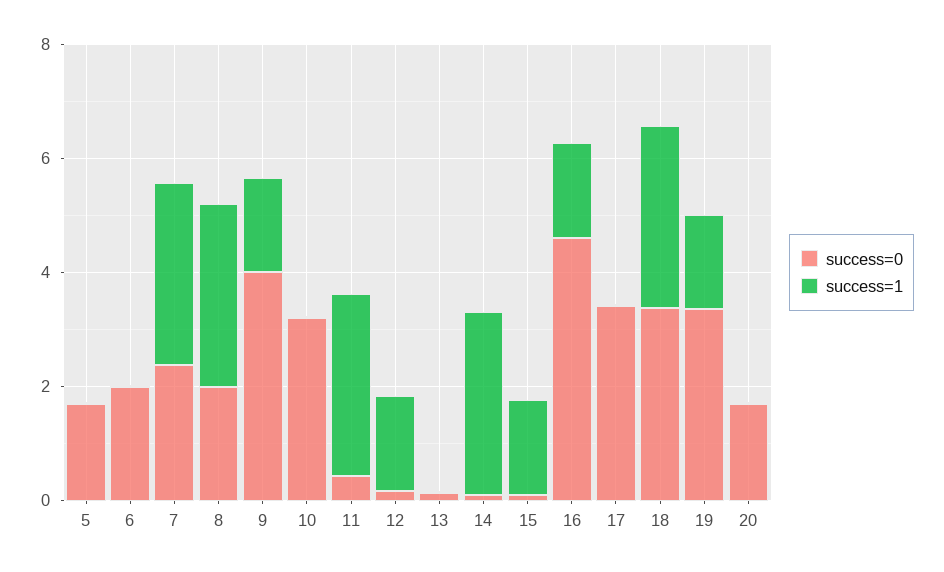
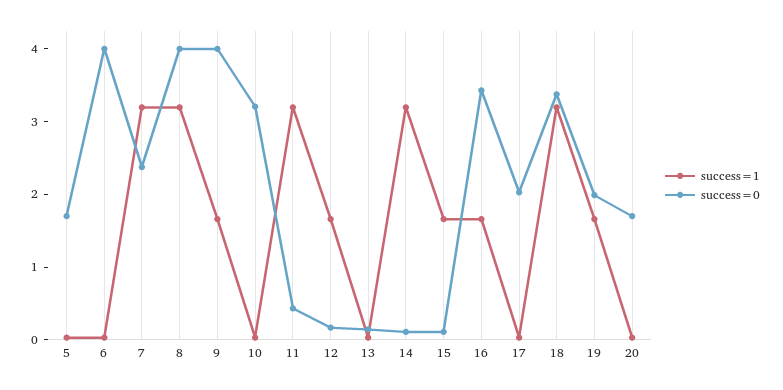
  {
    "success=0": {
      "5": 1.8,
-     "6": 2,
+     "6": 4,
      "7": 2.4,
-     "8": 2,
+     "8": 4,
      "9": 4,
      "10": 3.2,
      "11": 0.4,
      "12": 0.2,
      "13": 0.2,
      "14": 0.2,
      "15": 0.2,
-     "16": 4.5,
+     "16": 3.4,
-     "17": 3.5,
+     "17": 2,
      "18": 3.4,
-     "19": 3.5,
+     "19": 2,
      "20": 1.8
    },
    "success=1": {
      "5": 0,
      "6": 0,
      "7": 3.2,
      "8": 3.2,
      "9": 1.6,
      "10": 0,
      "11": 3.2,
      "12": 1.6,
      "13": 0,
      "14": 3.2,
      "15": 1.6,
      "16": 1.6,
      "17": 0,
      "18": 3.2,
      "19": 1.6,
      "20": 0
    }
  }

